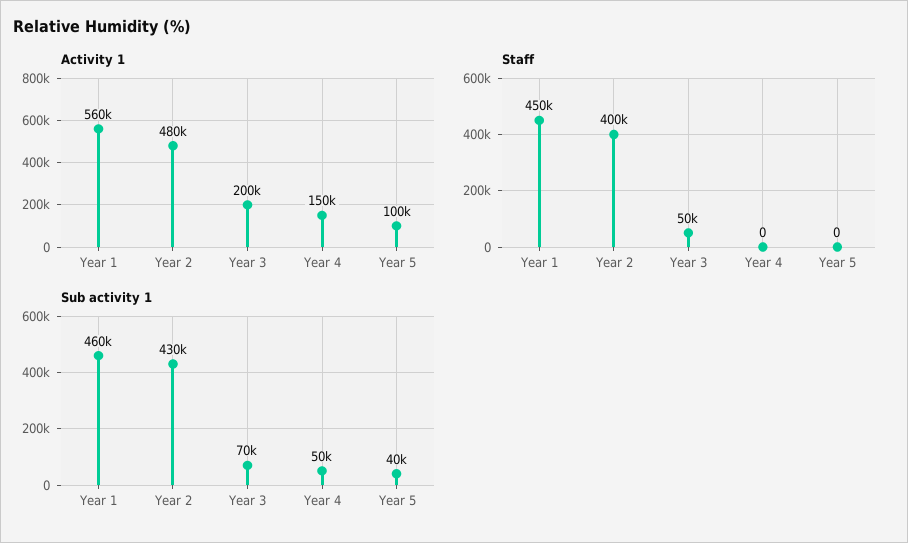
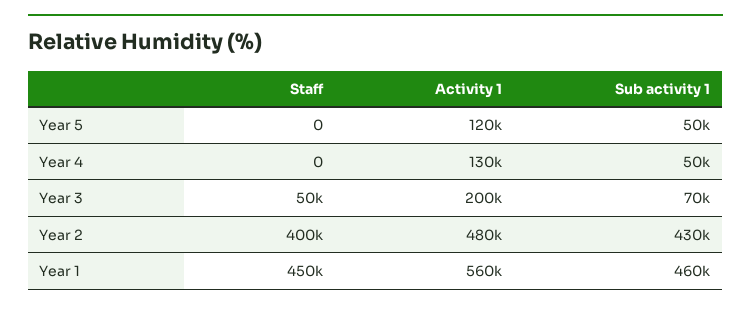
  {
    "Activity 1": {
      "Year 1": 560000,
      "Year 2": 480000,
      "Year 3": 200000,
-     "Year 4": 150000,
+     "Year 4": 130000,
-     "Year 5": 100000
+     "Year 5": 120000
    },
    "Staff": {
      "Year 1": 450000,
      "Year 2": 400000,
      "Year 3": 50000,
      "Year 4": 0,
      "Year 5": 0
    },
    "Sub activity 1": {
      "Year 1": 460000,
      "Year 2": 430000,
      "Year 3": 70000,
      "Year 4": 50000,
-     "Year 5": 40000
+     "Year 5": 50000
    }
  }

